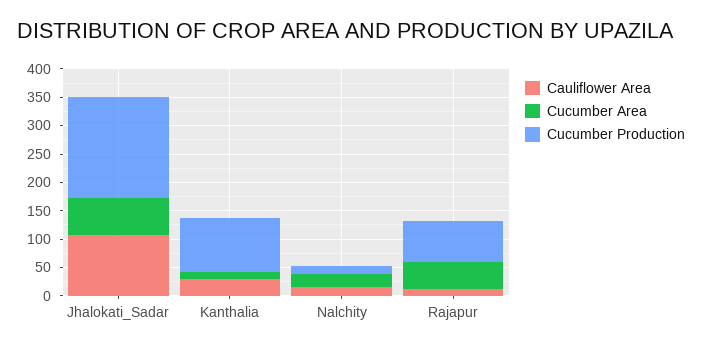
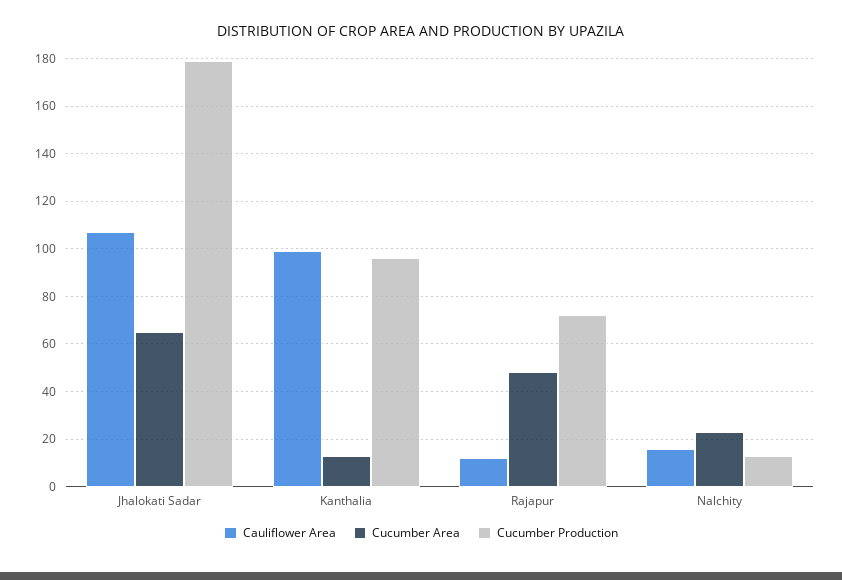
  {
    "Cauliflower Area": {
      "Jhalokati_Sadar": 105,
-     "Kanthalia": 25,
+     "Kanthalia": 100,
      "Nalchity": 15,
      "Rajapur": 10
    },
    "Cucumber Area": {
      "Jhalokati_Sadar": 65,
      "Kanthalia": 15,
      "Nalchity": 25,
      "Rajapur": 50
    },
    "Cucumber Production": {
      "Jhalokati_Sadar": 180,
      "Kanthalia": 95,
      "Nalchity": 15,
      "Rajapur": 70
    }
  }

